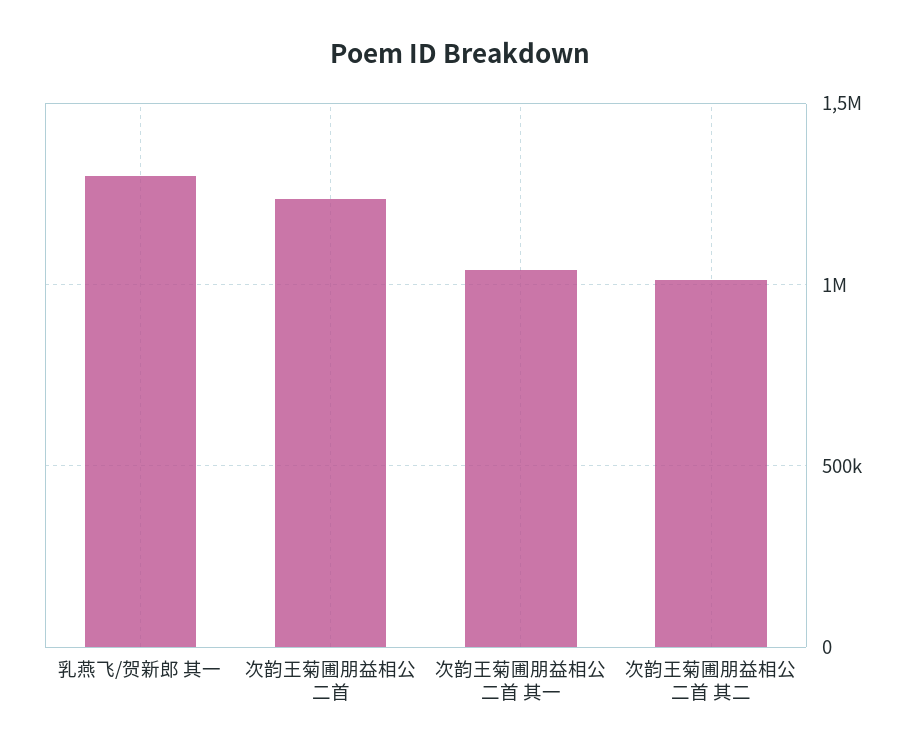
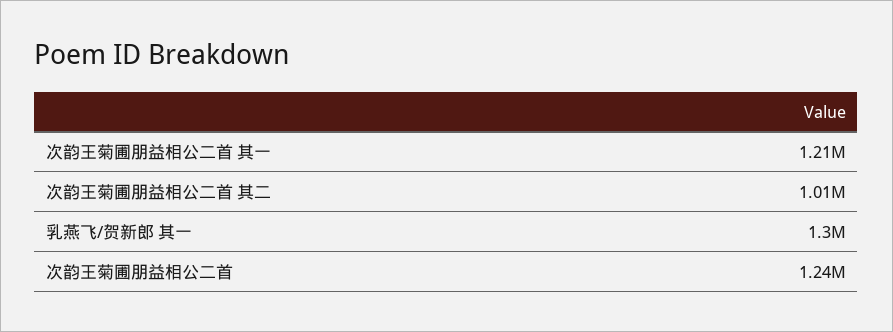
  {
    "乳燕飞/贺新郎 其一": 1300000,
    "次韵王菊圃朋益相公二首": 1240000,
-   "次韵王菊圃朋益相公二首 其一": 1050000,
+   "次韵王菊圃朋益相公二首 其一": 1210000,
    "次韵王菊圃朋益相公二首 其二": 1010000
  }

